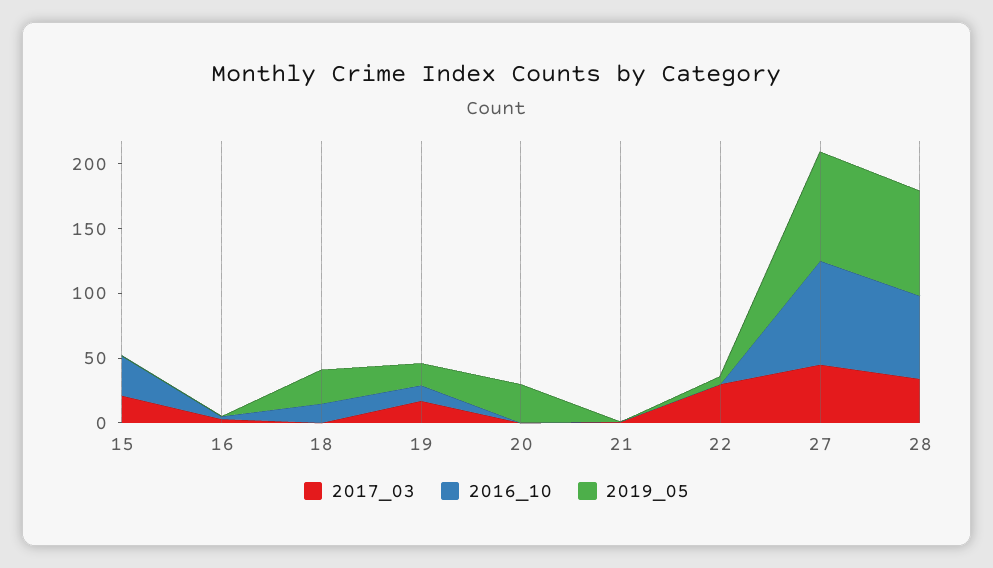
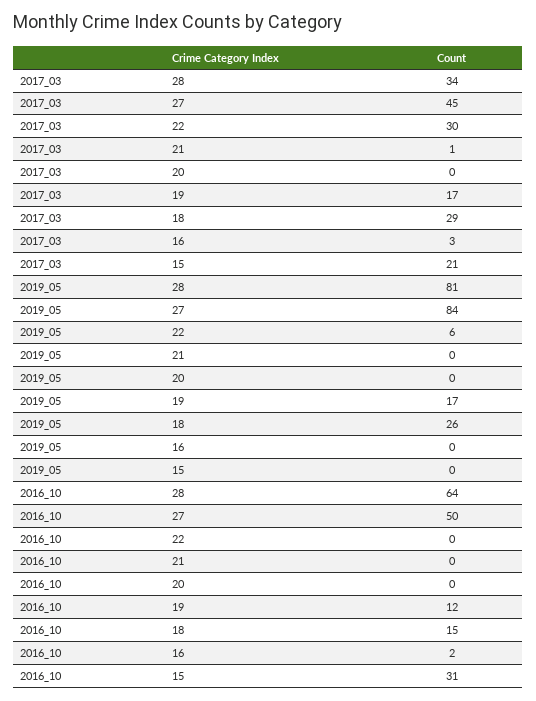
  {
    "2017_03": {
      "15": 21,
      "16": 3,
-     "18": 0,
+     "18": 29,
      "19": 17,
      "20": 0,
      "21": 1,
      "22": 30,
      "27": 45,
      "28": 34
    },
    "2016_10": {
      "15": 31,
      "16": 2,
      "18": 15,
      "19": 12,
      "20": 0,
      "21": 0,
      "22": 0,
-     "27": 80,
+     "27": 50,
      "28": 64
    },
    "2019_05": {
      "15": 0,
      "16": 0,
      "18": 26,
      "19": 17,
-     "20": 30,
+     "20": 0,
      "21": 0,
      "22": 6,
      "27": 84,
      "28": 81
    }
  }

